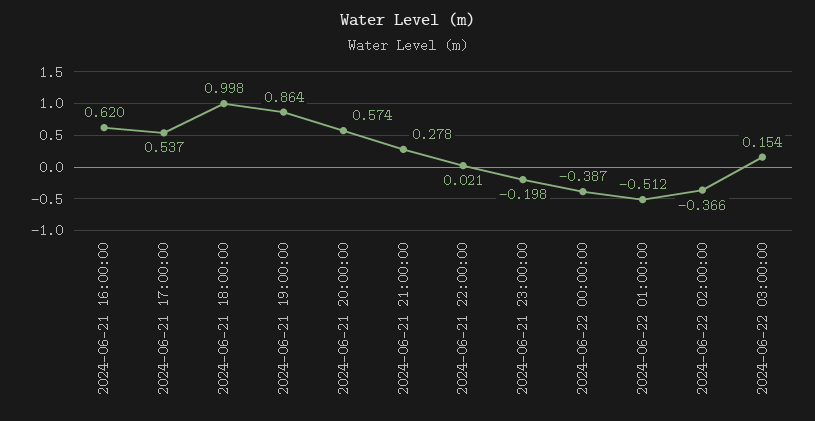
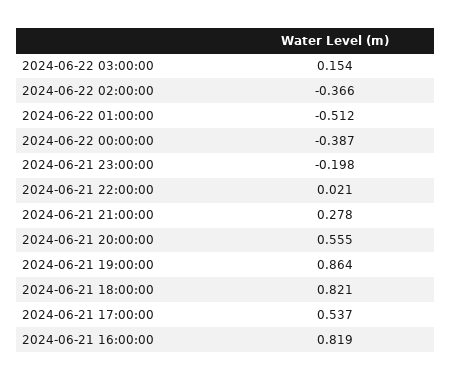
  {
-   "2024-06-21 16:00:00": 0.62,
+   "2024-06-21 16:00:00": 0.819,
    "2024-06-21 17:00:00": 0.537,
-   "2024-06-21 18:00:00": 0.998,
+   "2024-06-21 18:00:00": 0.821,
    "2024-06-21 19:00:00": 0.864,
-   "2024-06-21 20:00:00": 0.574,
+   "2024-06-21 20:00:00": 0.555,
    "2024-06-21 21:00:00": 0.278,
    "2024-06-21 22:00:00": 0.021,
    "2024-06-21 23:00:00": -0.198,
    "2024-06-22 00:00:00": -0.387,
    "2024-06-22 01:00:00": -0.512,
    "2024-06-22 02:00:00": -0.366,
    "2024-06-22 03:00:00": 0.154
  }

